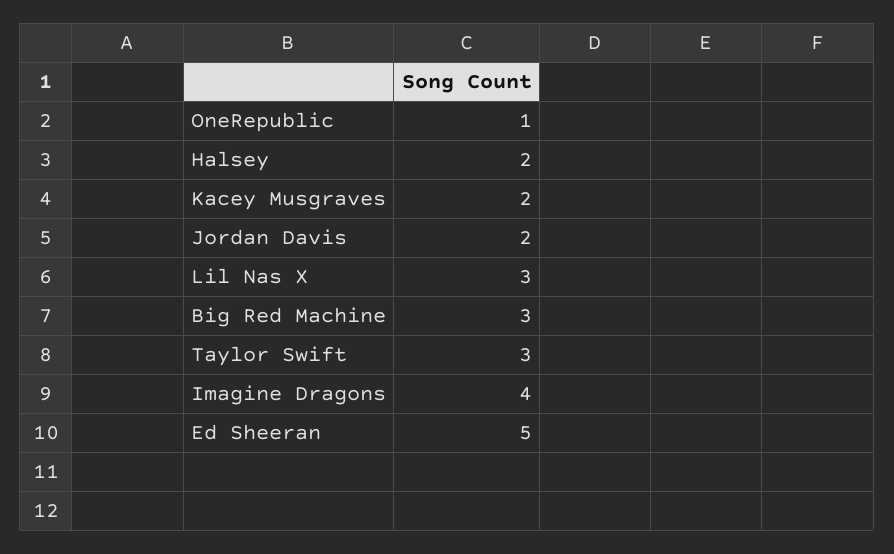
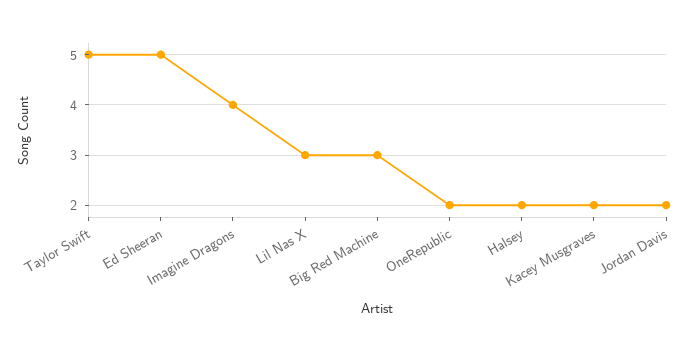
  {
-   "OneRepublic": 1,
+   "OneRepublic": 2,
    "Halsey": 2,
    "Kacey Musgraves": 2,
    "Jordan Davis": 2,
    "Lil Nas X": 3,
    "Big Red Machine": 3,
-   "Taylor Swift": 3,
+   "Taylor Swift": 5,
    "Imagine Dragons": 4,
    "Ed Sheeran": 5
  }

